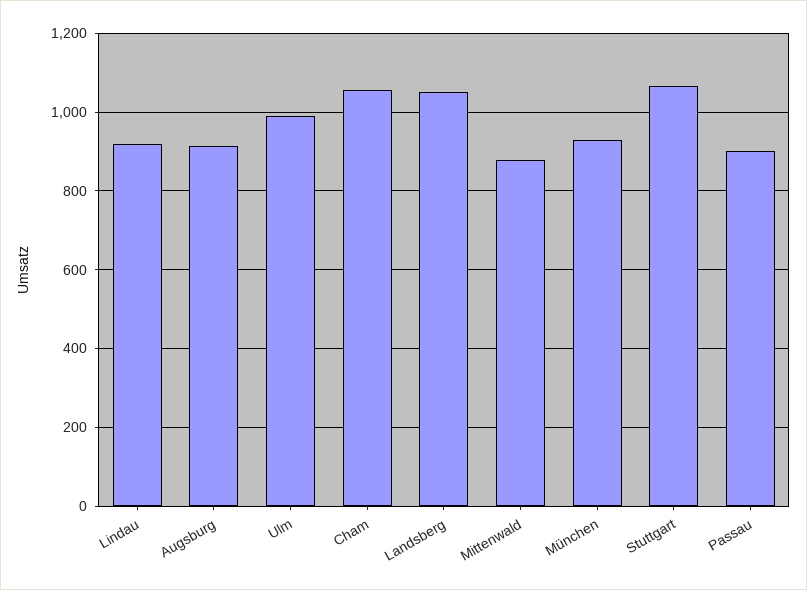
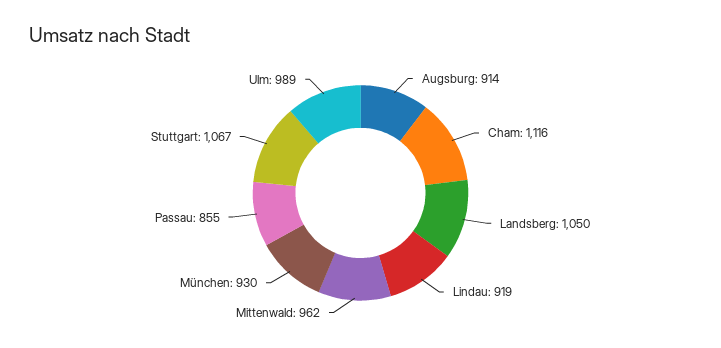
  {
    "Lindau": 919,
    "Augsburg": 914,
    "Ulm": 989,
-   "Cham": 1060,
+   "Cham": 1116,
    "Landsberg": 1050,
-   "Mittenwald": 880,
+   "Mittenwald": 962,
    "München": 930,
    "Stuttgart": 1067,
-   "Passau": 900
+   "Passau": 855
  }

